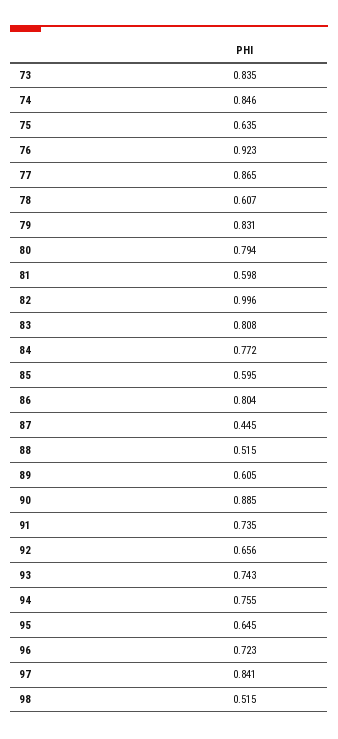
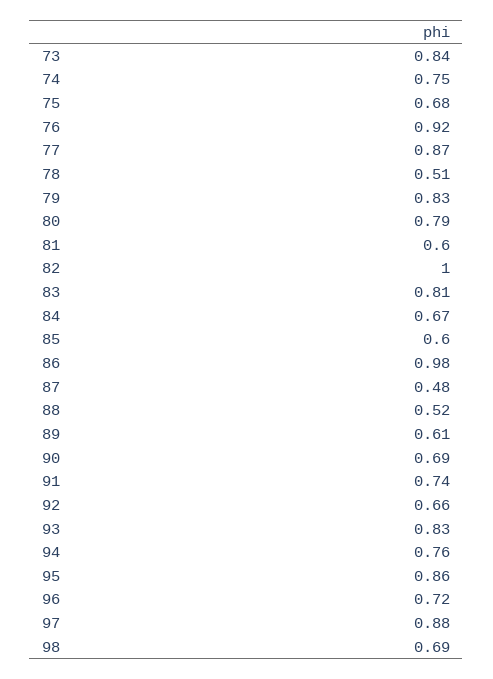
  {
    "73": 0.835,
-   "74": 0.846,
+   "74": 0.75,
-   "75": 0.635,
+   "75": 0.68,
    "76": 0.923,
    "77": 0.865,
-   "78": 0.607,
+   "78": 0.51,
    "79": 0.831,
    "80": 0.794,
    "81": 0.598,
    "82": 0.996,
    "83": 0.808,
-   "84": 0.772,
+   "84": 0.67,
    "85": 0.595,
-   "86": 0.804,
+   "86": 0.98,
-   "87": 0.445,
+   "87": 0.48,
    "88": 0.515,
    "89": 0.605,
-   "90": 0.885,
+   "90": 0.69,
    "91": 0.735,
    "92": 0.656,
-   "93": 0.743,
+   "93": 0.83,
    "94": 0.755,
-   "95": 0.645,
+   "95": 0.86,
    "96": 0.723,
-   "97": 0.841,
+   "97": 0.88,
-   "98": 0.515
+   "98": 0.69
  }

